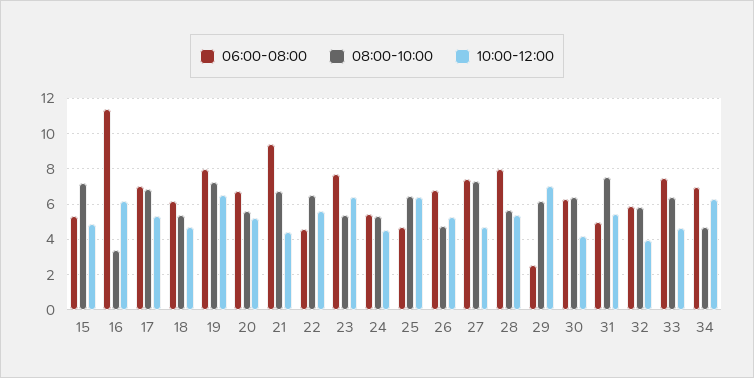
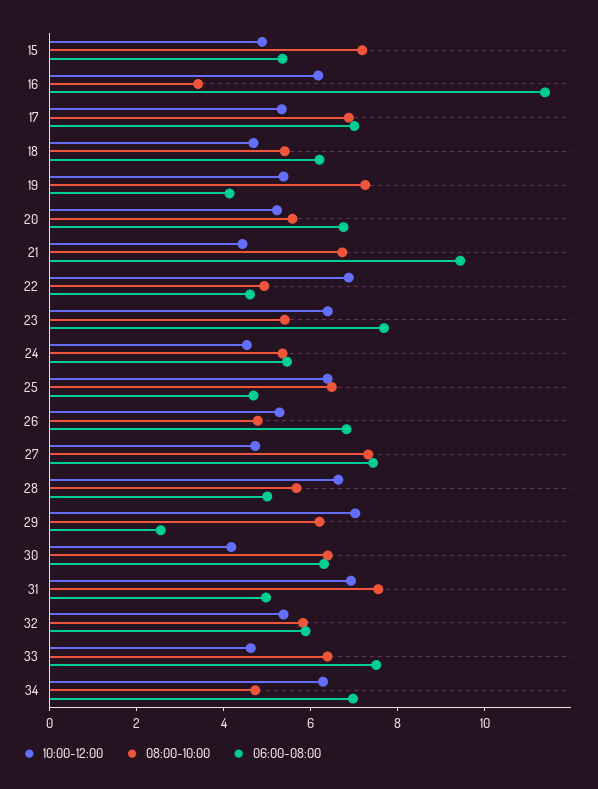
  {
    "06:00-08:00": {
      "15": 5.5,
      "16": 11.5,
      "17": 7,
      "18": 6,
-     "19": 8,
+     "19": 4,
      "20": 7,
      "21": 9.5,
      "22": 4.5,
      "23": 7.5,
      "24": 5.5,
      "25": 4.5,
      "26": 7,
      "27": 7.5,
-     "28": 8,
+     "28": 5,
      "29": 2.5,
      "30": 6.5,
      "31": 5,
      "32": 6,
      "33": 7.5,
      "34": 7
    },
    "08:00-10:00": {
      "15": 7,
      "16": 3.5,
      "17": 7,
      "18": 5.5,
      "19": 7.5,
      "20": 5.5,
      "21": 6.5,
-     "22": 6.5,
+     "22": 5,
      "23": 5.5,
      "24": 5.5,
      "25": 6.5,
      "26": 5,
      "27": 7.5,
      "28": 5.5,
      "29": 6,
      "30": 6.5,
      "31": 7.5,
      "32": 6,
      "33": 6.5,
      "34": 4.5
    },
    "10:00-12:00": {
      "15": 5,
      "16": 6,
      "17": 5.5,
      "18": 4.5,
-     "19": 6.5,
+     "19": 5.5,
      "20": 5,
      "21": 4.5,
-     "22": 5.5,
+     "22": 7,
      "23": 6.5,
      "24": 4.5,
      "25": 6.5,
      "26": 5.5,
      "27": 4.5,
-     "28": 5.5,
+     "28": 6.5,
      "29": 7,
      "30": 4,
-     "31": 5.5,
+     "31": 7,
-     "32": 4,
+     "32": 5.5,
      "33": 4.5,
      "34": 6.5
    }
  }

